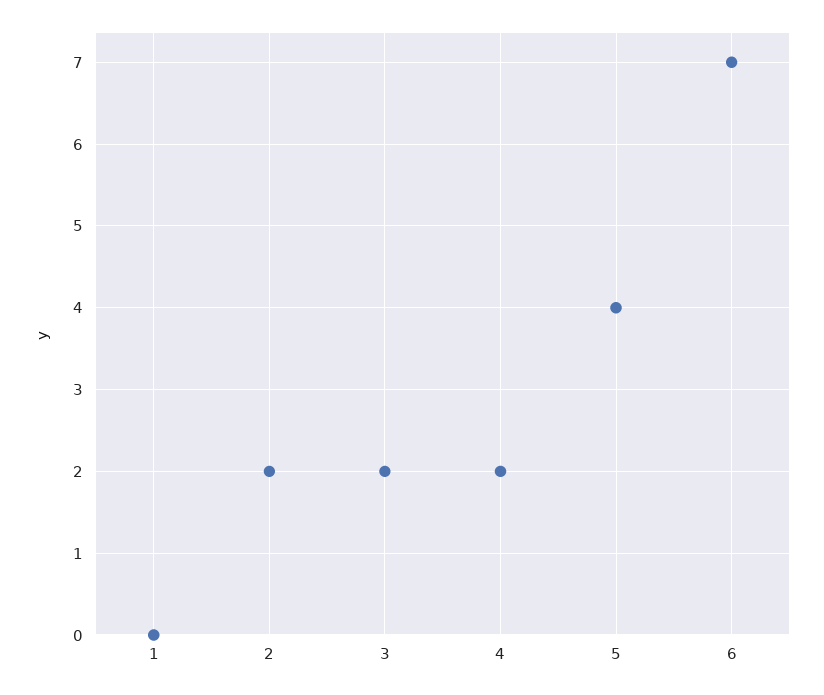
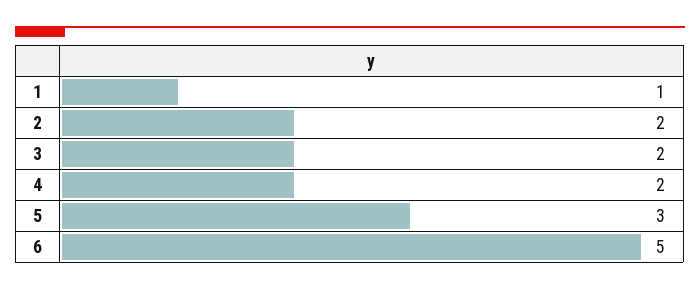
  {
-   "1": 0,
+   "1": 1,
    "2": 2,
    "3": 2,
    "4": 2,
-   "5": 4,
+   "5": 3,
-   "6": 7
+   "6": 5
  }

